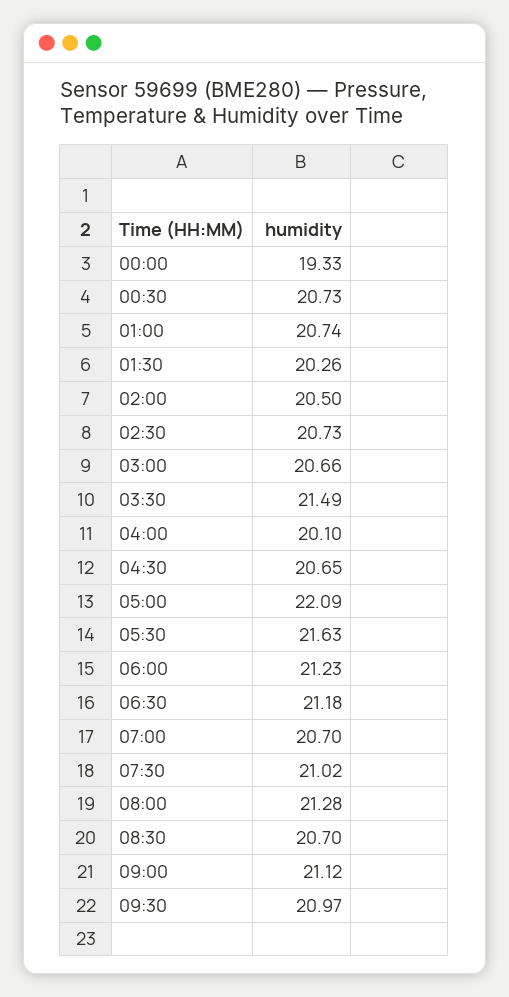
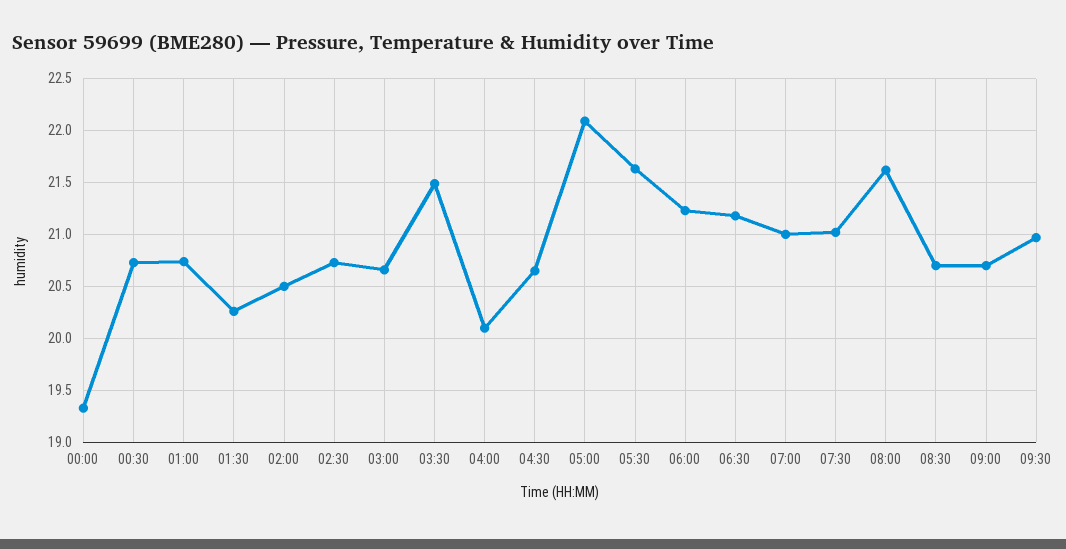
  {
    "00:00": 19.33,
    "00:30": 20.73,
    "01:00": 20.74,
    "01:30": 20.26,
    "02:00": 20.5,
    "02:30": 20.73,
    "03:00": 20.66,
    "03:30": 21.49,
    "04:00": 20.1,
    "04:30": 20.65,
    "05:00": 22.09,
    "05:30": 21.63,
    "06:00": 21.23,
    "06:30": 21.18,
-   "07:00": 20.7,
+   "07:00": 21,
    "07:30": 21.02,
-   "08:00": 21.28,
+   "08:00": 21.6,
    "08:30": 20.7,
-   "09:00": 21.12,
+   "09:00": 20.7,
    "09:30": 20.97
  }

